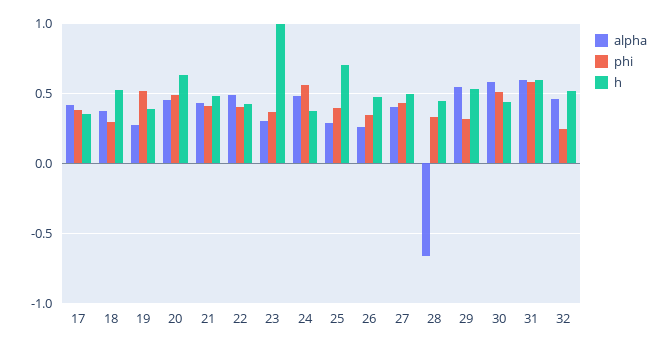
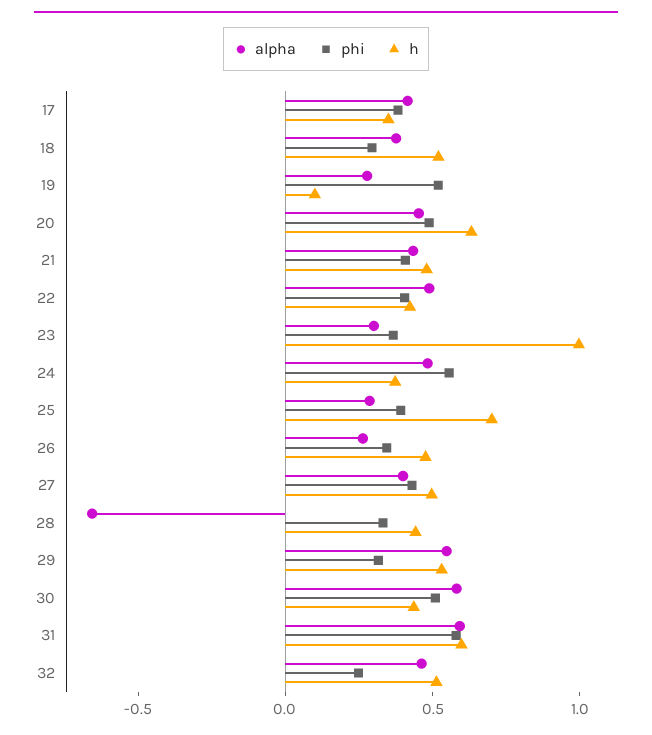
  {
    "alpha": {
      "17": 0.4,
      "18": 0.4,
      "19": 0.3,
      "20": 0.45,
      "21": 0.45,
      "22": 0.5,
      "23": 0.3,
      "24": 0.5,
      "25": 0.3,
      "26": 0.25,
      "27": 0.4,
      "28": -0.65,
      "29": 0.55,
      "30": 0.6,
      "31": 0.6,
      "32": 0.45
    },
    "phi": {
      "17": 0.4,
      "18": 0.3,
      "19": 0.5,
      "20": 0.5,
      "21": 0.4,
      "22": 0.4,
      "23": 0.35,
      "24": 0.55,
      "25": 0.4,
      "26": 0.35,
      "27": 0.45,
      "28": 0.35,
      "29": 0.3,
      "30": 0.5,
      "31": 0.6,
      "32": 0.25
    },
    "h": {
      "17": 0.35,
      "18": 0.5,
-     "19": 0.4,
+     "19": 0.1,
      "20": 0.65,
      "21": 0.5,
      "22": 0.4,
      "23": 1,
      "24": 0.35,
      "25": 0.7,
      "26": 0.5,
      "27": 0.5,
      "28": 0.45,
      "29": 0.55,
      "30": 0.45,
      "31": 0.6,
      "32": 0.5
    }
  }

